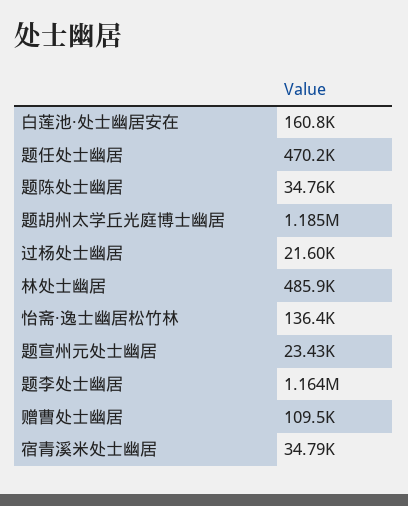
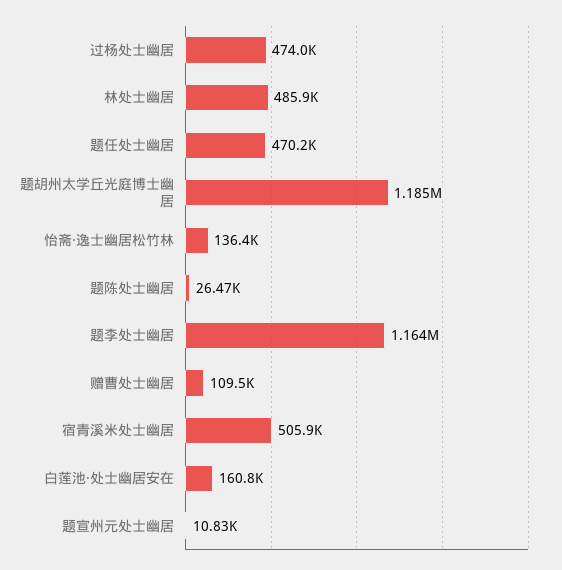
  {
    "白莲池·处士幽居安在": 160800,
    "题任处士幽居": 470200,
-   "题陈处士幽居": 34760,
+   "题陈处士幽居": 26470,
    "题胡州太学丘光庭博士幽居": 1185000,
-   "过杨处士幽居": 21600,
+   "过杨处士幽居": 474000,
    "林处士幽居": 485900,
    "怡斋·逸士幽居松竹林": 136400,
-   "题宣州元处士幽居": 23430,
+   "题宣州元处士幽居": 10830,
    "题李处士幽居": 1164000,
    "赠曹处士幽居": 109500,
-   "宿青溪米处士幽居": 34790
+   "宿青溪米处士幽居": 505900
  }

